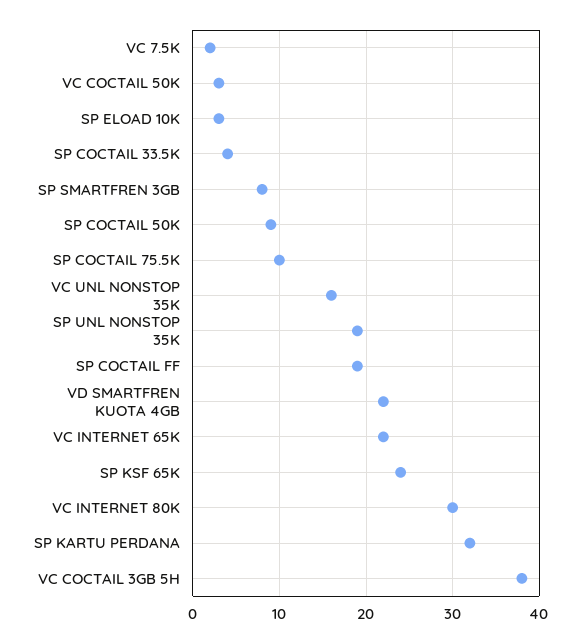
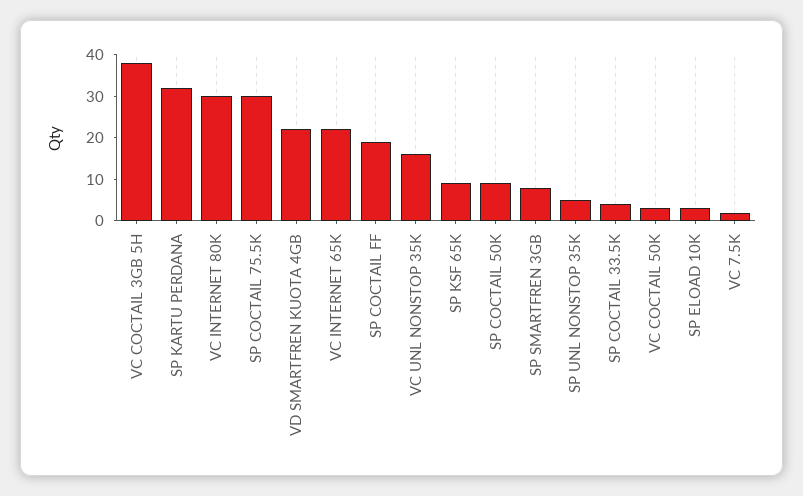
  {
    "VC 7.5K": 2,
    "VC COCTAIL 50K": 3,
    "SP ELOAD 10K": 3,
    "SP COCTAIL 33.5K": 4,
    "SP SMARTFREN 3GB": 8,
    "SP COCTAIL 50K": 9,
-   "SP COCTAIL 75.5K": 10,
+   "SP COCTAIL 75.5K": 30,
    "VC UNL NONSTOP 35K": 16,
-   "SP UNL NONSTOP 35K": 19,
+   "SP UNL NONSTOP 35K": 5,
    "SP COCTAIL FF": 19,
    "VD SMARTFREN KUOTA 4GB": 22,
    "VC INTERNET 65K": 22,
-   "SP KSF 65K": 24,
+   "SP KSF 65K": 10,
    "VC INTERNET 80K": 30,
    "SP KARTU PERDANA": 32,
    "VC COCTAIL 3GB 5H": 38
  }

